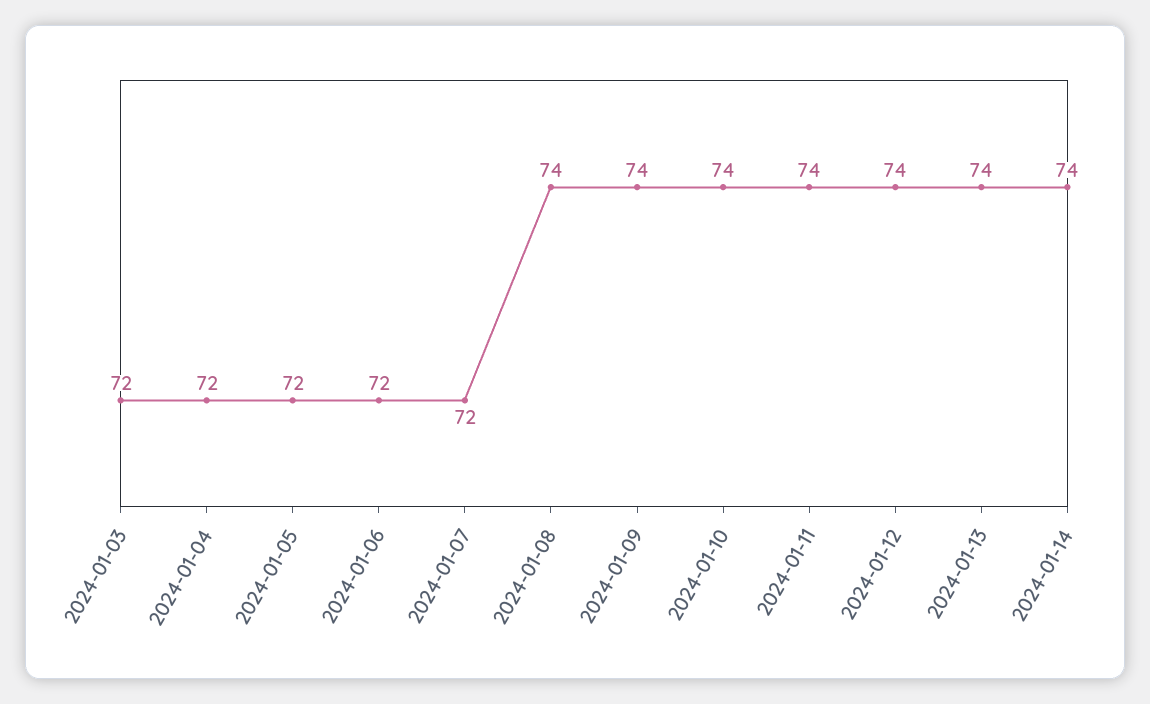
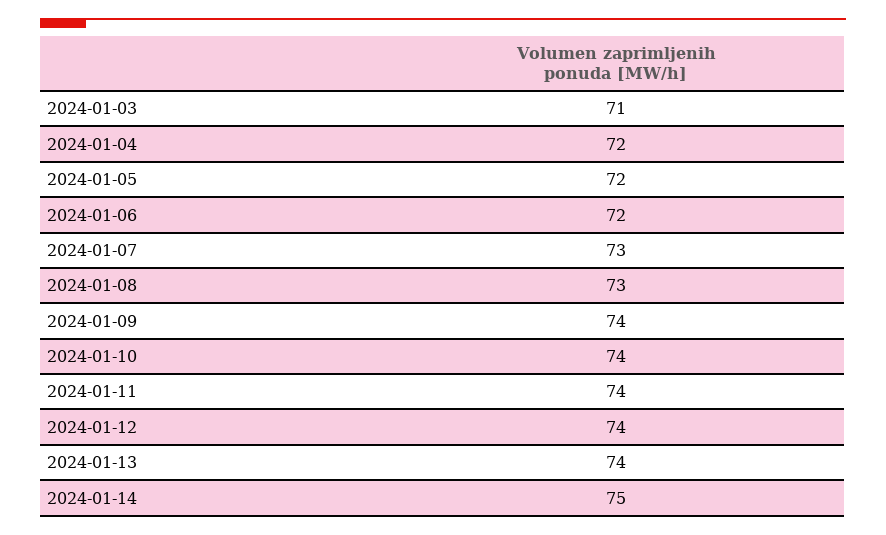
  {
-   "2024-01-03": 72,
+   "2024-01-03": 71,
    "2024-01-04": 72,
    "2024-01-05": 72,
    "2024-01-06": 72,
-   "2024-01-07": 72,
+   "2024-01-07": 73,
-   "2024-01-08": 74,
+   "2024-01-08": 73,
    "2024-01-09": 74,
    "2024-01-10": 74,
    "2024-01-11": 74,
    "2024-01-12": 74,
    "2024-01-13": 74,
-   "2024-01-14": 74
+   "2024-01-14": 75
  }

